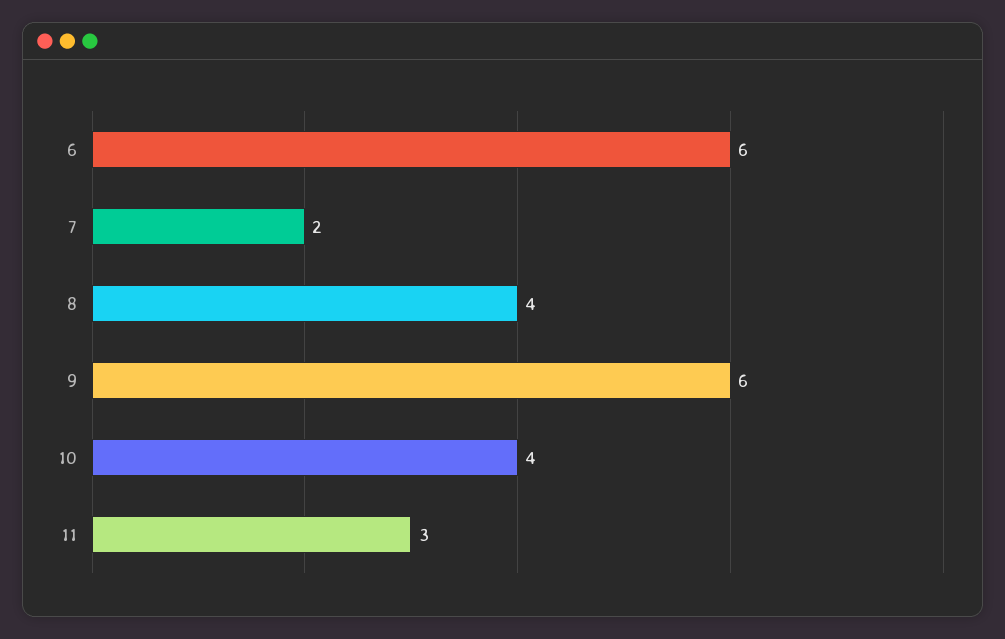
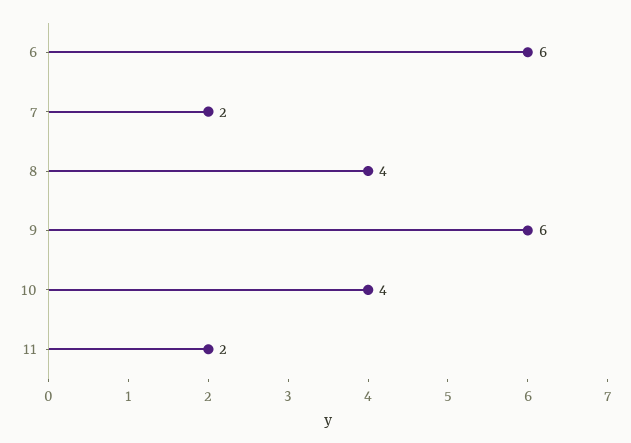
  {
    "6": 6,
    "7": 2,
    "8": 4,
    "9": 6,
    "10": 4,
-   "11": 3
+   "11": 2
  }

